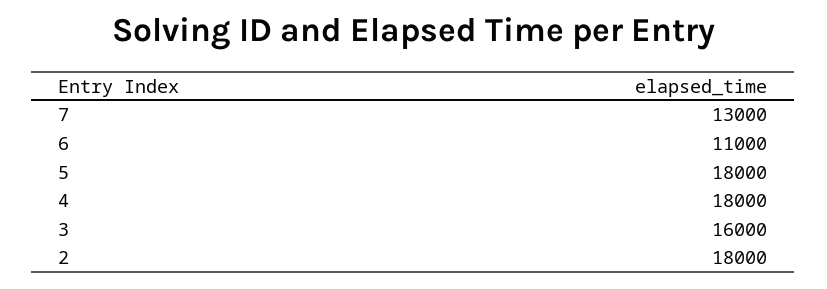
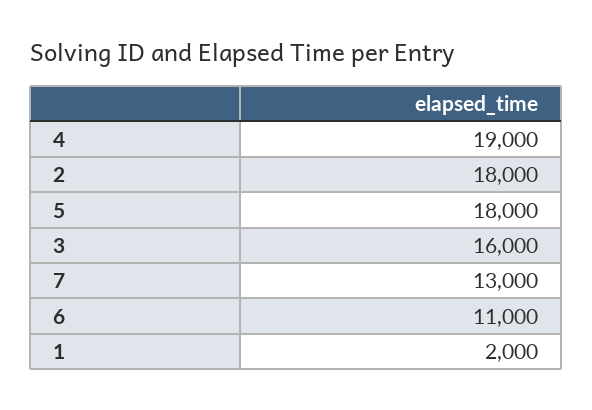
  {
    "7": 13000,
    "6": 11000,
    "5": 18000,
-   "4": 18000,
+   "4": 19000,
    "3": 16000,
-   "2": 18000
+   "2": 18000,
+   "1": 2000
  }

